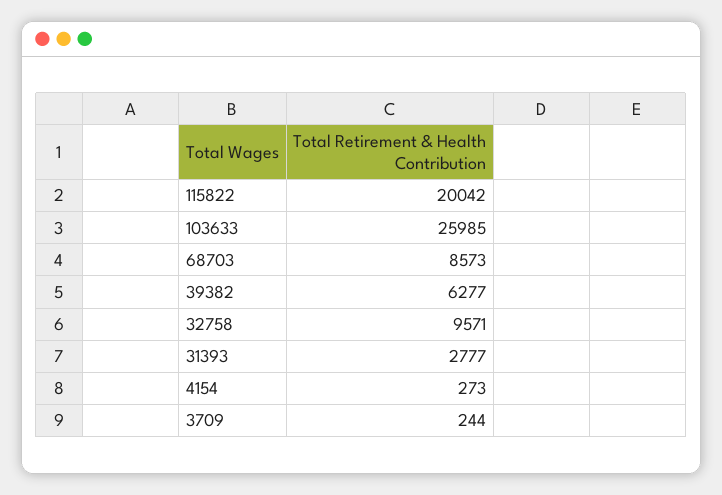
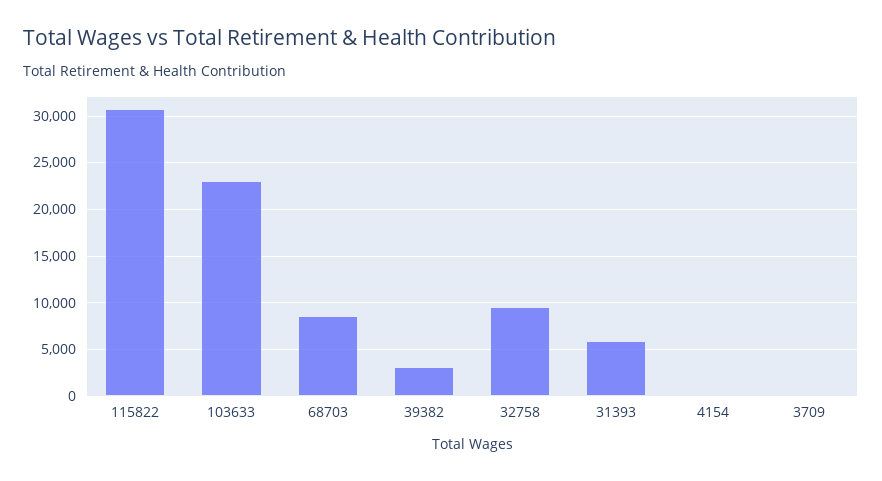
  {
-   "115822": 20042,
+   "115822": 31000,
-   "103633": 25985,
+   "103633": 23000,
    "68703": 8573,
-   "39382": 6277,
+   "39382": 3000,
    "32758": 9571,
-   "31393": 2777,
+   "31393": 6000,
    "4154": 273,
    "3709": 244
  }

